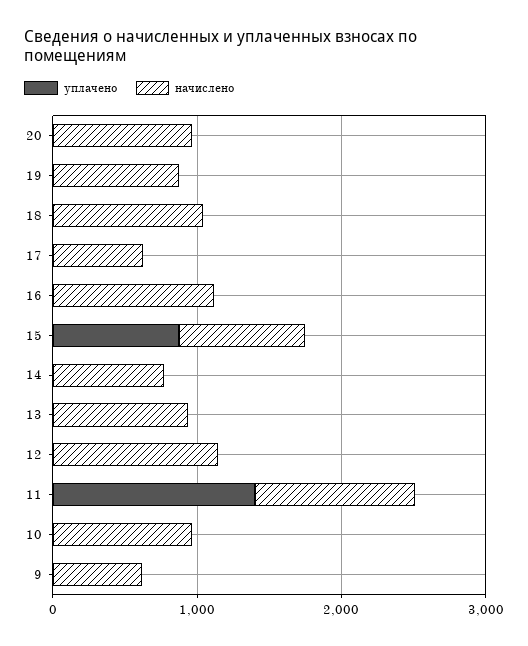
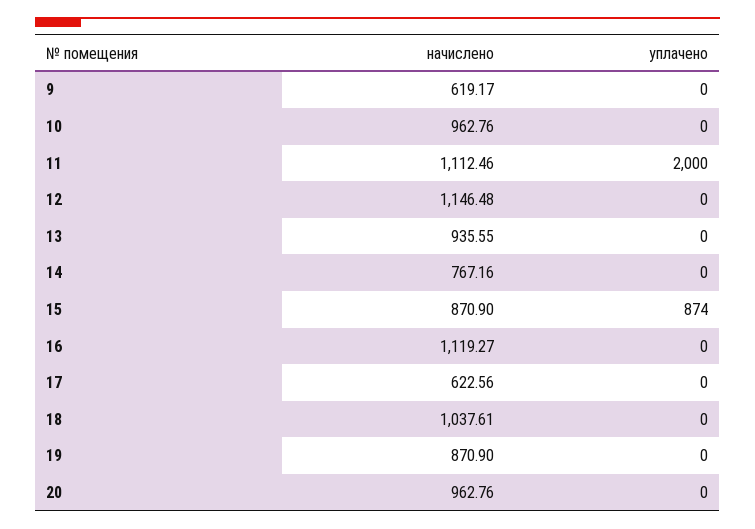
  {
    "уплачено": {
      "20": 0,
      "19": 0,
      "18": 0,
      "17": 0,
      "16": 0,
      "15": 874,
      "14": 0,
      "13": 0,
      "12": 0,
-     "11": 1400,
+     "11": 2000,
      "10": 0,
      "9": 0
    },
    "начислено": {
      "20": 962.76,
      "19": 870.9,
      "18": 1037.61,
      "17": 622.56,
      "16": 1119.27,
      "15": 870.9,
      "14": 767.16,
      "13": 935.55,
      "12": 1146.48,
      "11": 1112.46,
      "10": 962.76,
      "9": 619.17
    }
  }

